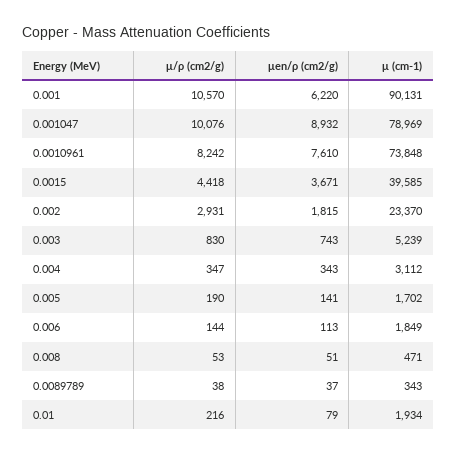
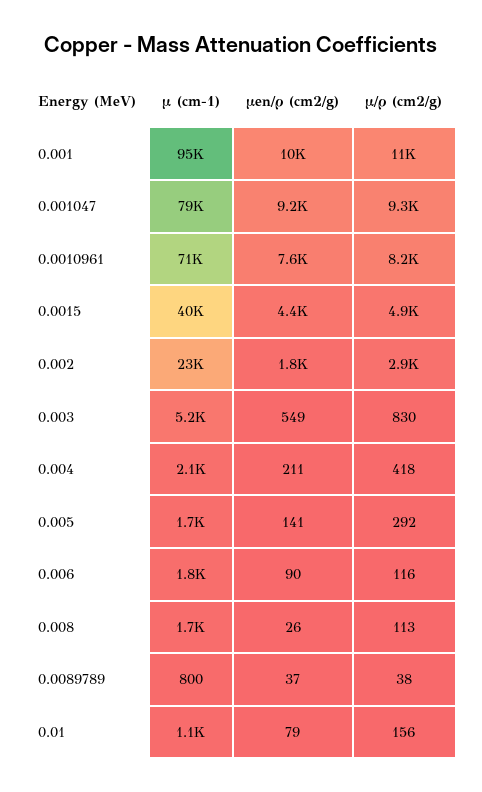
  {
    "μ/ρ (cm2/g)": {
      "0.001": 10570,
-     "0.001047": 10076,
+     "0.001047": 9300,
      "0.0010961": 8242,
-     "0.0015": 4418,
+     "0.0015": 4900,
      "0.002": 2931,
      "0.003": 830,
-     "0.004": 347,
+     "0.004": 418,
-     "0.005": 190,
+     "0.005": 292,
-     "0.006": 144,
+     "0.006": 116,
-     "0.008": 53,
+     "0.008": 113,
      "0.0089789": 38,
-     "0.01": 216
+     "0.01": 156
    },
    "μen/ρ (cm2/g)": {
-     "0.001": 6220,
+     "0.001": 10000,
-     "0.001047": 8932,
+     "0.001047": 9200,
      "0.0010961": 7610,
-     "0.0015": 3671,
+     "0.0015": 4400,
      "0.002": 1815,
-     "0.003": 743,
+     "0.003": 549,
-     "0.004": 343,
+     "0.004": 211,
      "0.005": 141,
-     "0.006": 113,
+     "0.006": 90,
-     "0.008": 51,
+     "0.008": 26,
      "0.0089789": 37,
      "0.01": 79
    },
    "μ (cm-1)": {
-     "0.001": 90131,
+     "0.001": 95000,
      "0.001047": 78969,
-     "0.0010961": 73848,
+     "0.0010961": 71000,
      "0.0015": 39585,
      "0.002": 23370,
      "0.003": 5239,
-     "0.004": 3112,
+     "0.004": 2100,
      "0.005": 1702,
      "0.006": 1849,
-     "0.008": 471,
+     "0.008": 1700,
-     "0.0089789": 343,
+     "0.0089789": 800,
-     "0.01": 1934
+     "0.01": 1100
    }
  }

